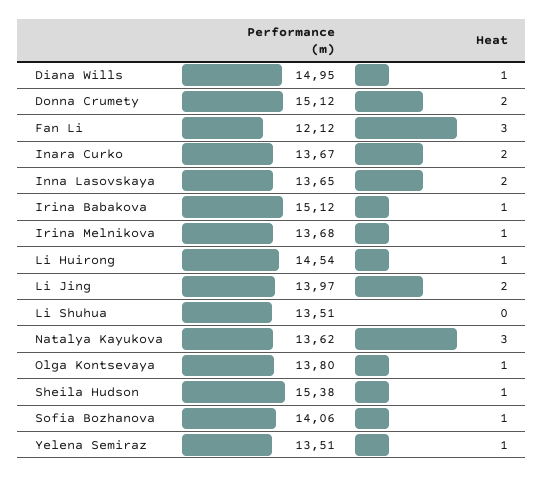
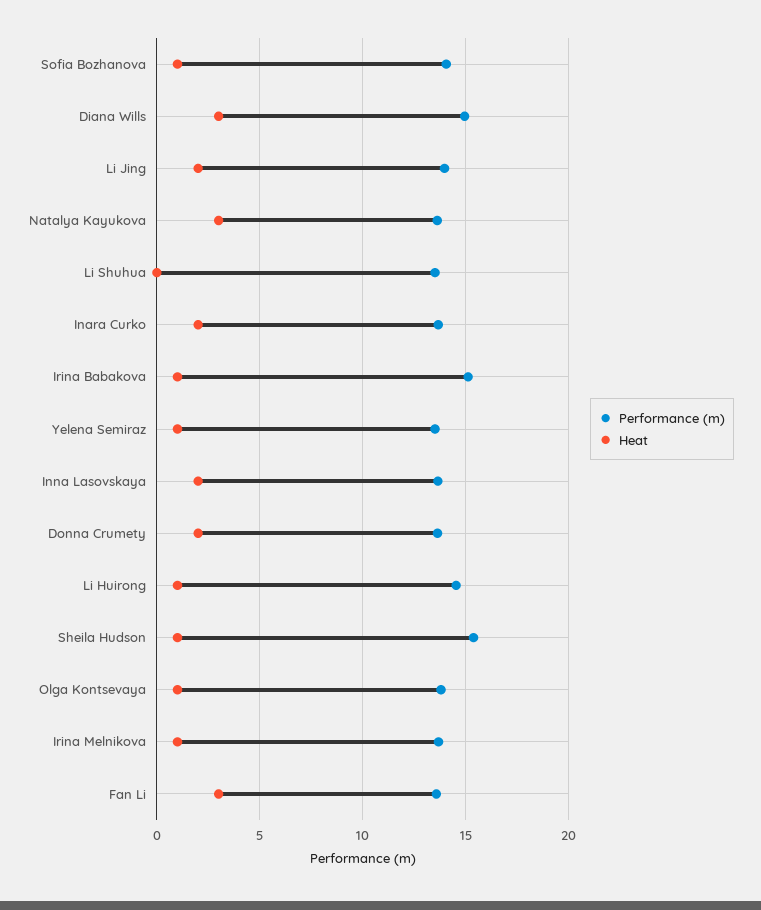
  {
    "Performance (m)": {
      "Diana Wills": 14.95,
-     "Donna Crumety": 15.12,
+     "Donna Crumety": 13.5,
-     "Fan Li": 12.12,
+     "Fan Li": 13.5,
      "Inara Curko": 13.67,
      "Inna Lasovskaya": 13.65,
      "Irina Babakova": 15.12,
      "Irina Melnikova": 13.68,
      "Li Huirong": 14.54,
      "Li Jing": 13.97,
      "Li Shuhua": 13.51,
      "Natalya Kayukova": 13.62,
      "Olga Kontsevaya": 13.8,
      "Sheila Hudson": 15.38,
      "Sofia Bozhanova": 14.06,
      "Yelena Semiraz": 13.51
    },
    "Heat": {
-     "Diana Wills": 1,
+     "Diana Wills": 3,
      "Donna Crumety": 2,
      "Fan Li": 3,
      "Inara Curko": 2,
      "Inna Lasovskaya": 2,
      "Irina Babakova": 1,
      "Irina Melnikova": 1,
      "Li Huirong": 1,
      "Li Jing": 2,
      "Li Shuhua": 0,
      "Natalya Kayukova": 3,
      "Olga Kontsevaya": 1,
      "Sheila Hudson": 1,
      "Sofia Bozhanova": 1,
      "Yelena Semiraz": 1
    }
  }

